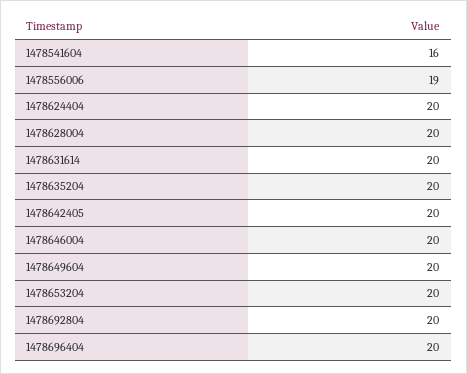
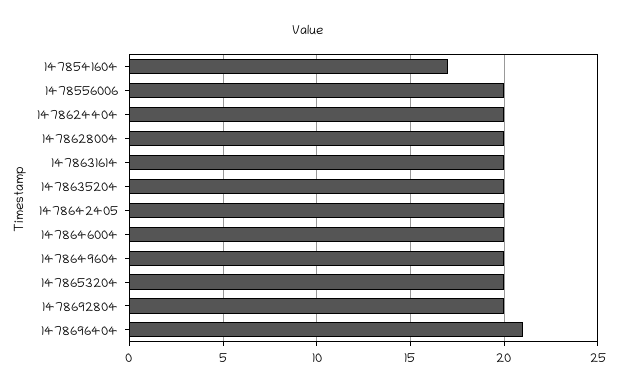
  {
-   "1478541604": 16,
+   "1478541604": 17,
-   "1478556006": 19,
+   "1478556006": 20,
    "1478624404": 20,
    "1478628004": 20,
    "1478631614": 20,
    "1478635204": 20,
    "1478642405": 20,
    "1478646004": 20,
    "1478649604": 20,
    "1478653204": 20,
    "1478692804": 20,
-   "1478696404": 20
+   "1478696404": 21
  }

